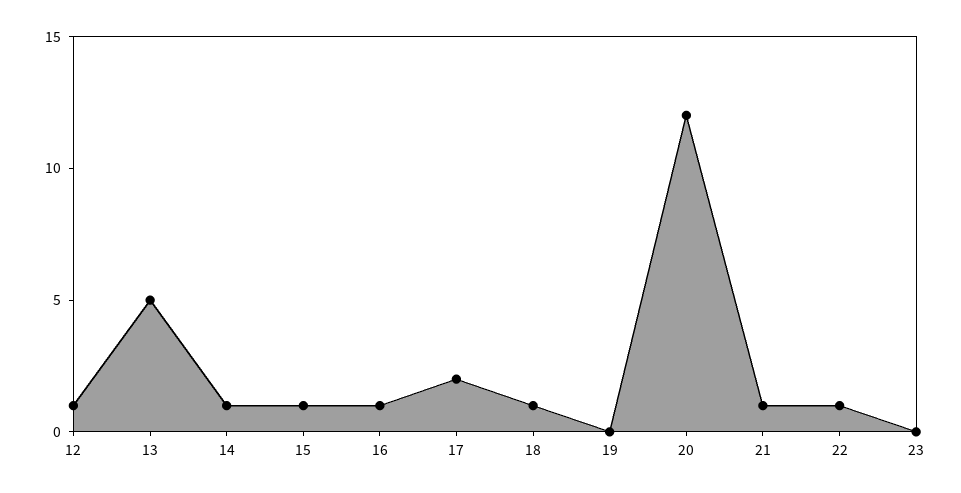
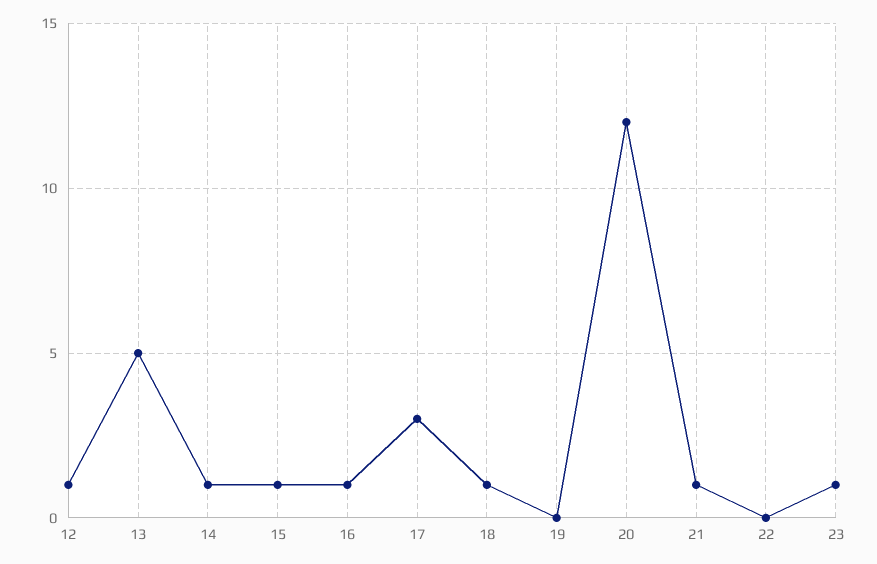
  {
    "12": 1,
    "13": 5,
    "14": 1,
    "15": 1,
    "16": 1,
-   "17": 2,
+   "17": 3,
    "18": 1,
    "19": 0,
    "20": 12,
    "21": 1,
-   "22": 1,
+   "22": 0,
-   "23": 0
+   "23": 1
  }

